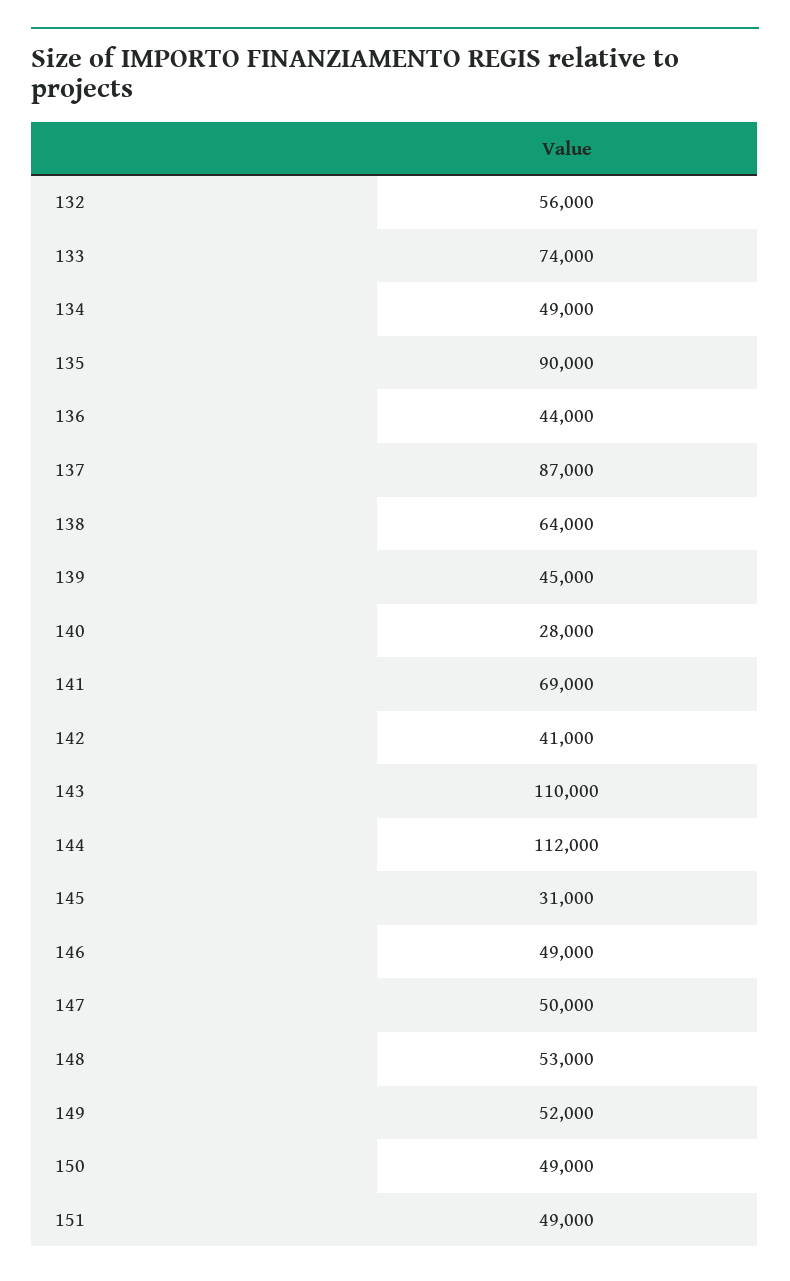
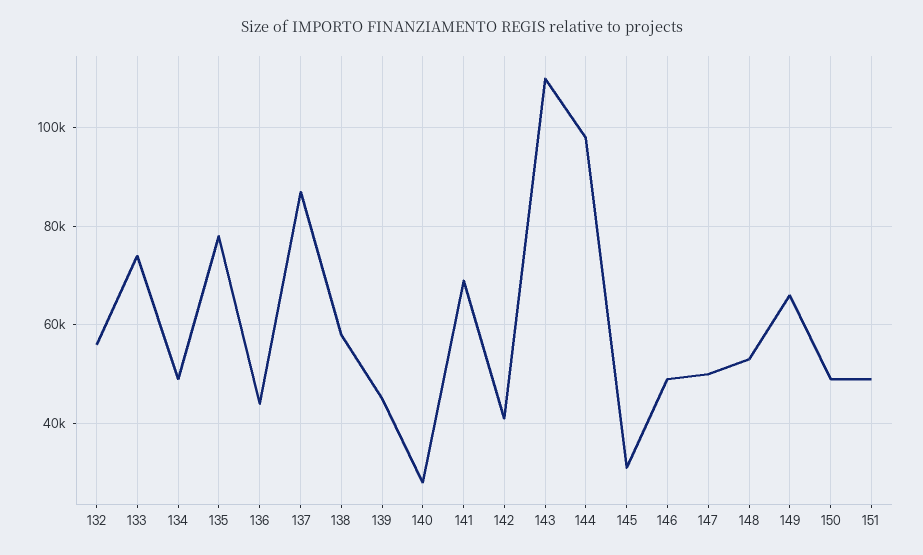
  {
    "132": 56000,
    "133": 74000,
    "134": 49000,
-   "135": 90000,
+   "135": 78000,
    "136": 44000,
    "137": 87000,
-   "138": 64000,
+   "138": 58000,
    "139": 45000,
    "140": 28000,
    "141": 69000,
    "142": 41000,
    "143": 110000,
-   "144": 112000,
+   "144": 98000,
    "145": 31000,
    "146": 49000,
    "147": 50000,
    "148": 53000,
-   "149": 52000,
+   "149": 66000,
    "150": 49000,
    "151": 49000
  }

